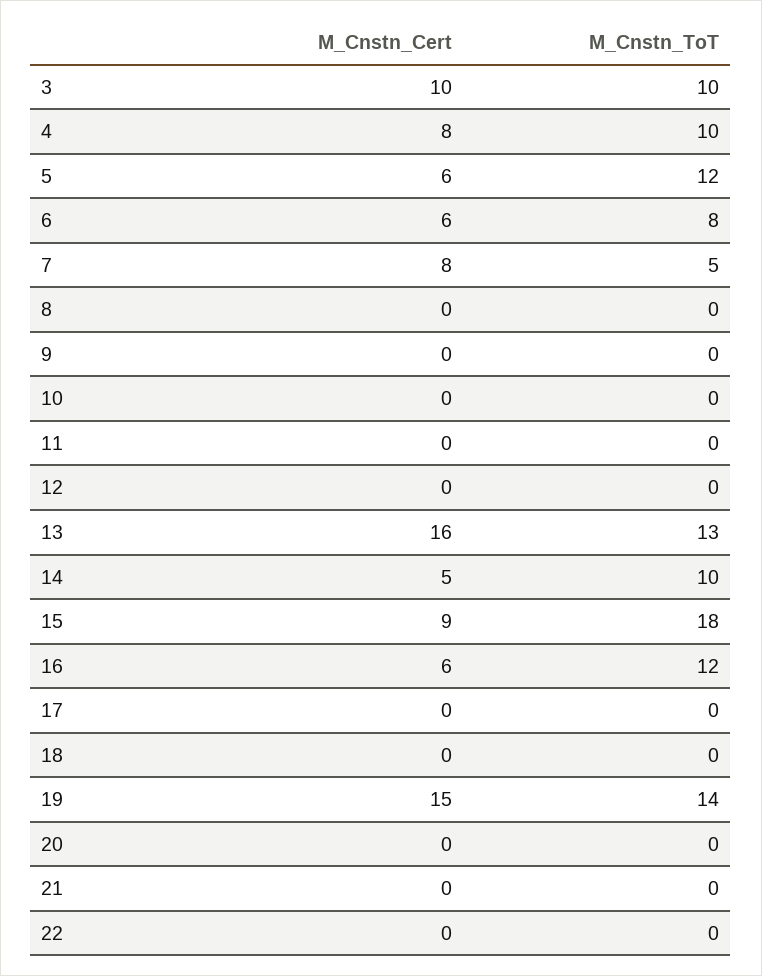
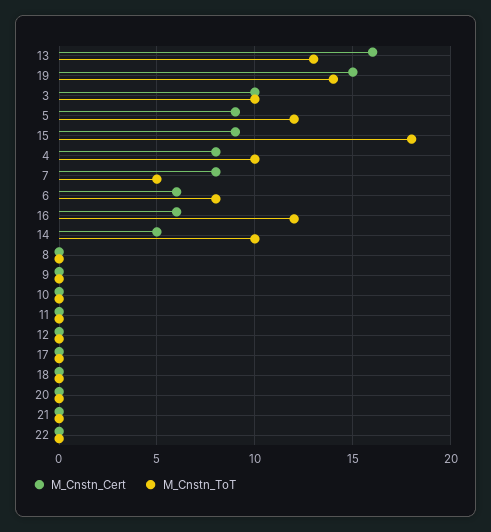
  {
    "M_Cnstn_Cert": {
      "3": 10,
      "4": 8,
-     "5": 6,
+     "5": 9,
      "6": 6,
      "7": 8,
      "8": 0,
      "9": 0,
      "10": 0,
      "11": 0,
      "12": 0,
      "13": 16,
      "14": 5,
      "15": 9,
      "16": 6,
      "17": 0,
      "18": 0,
      "19": 15,
      "20": 0,
      "21": 0,
      "22": 0
    },
    "M_Cnstn_ToT": {
      "3": 10,
      "4": 10,
      "5": 12,
      "6": 8,
      "7": 5,
      "8": 0,
      "9": 0,
      "10": 0,
      "11": 0,
      "12": 0,
      "13": 13,
      "14": 10,
      "15": 18,
      "16": 12,
      "17": 0,
      "18": 0,
      "19": 14,
      "20": 0,
      "21": 0,
      "22": 0
    }
  }

